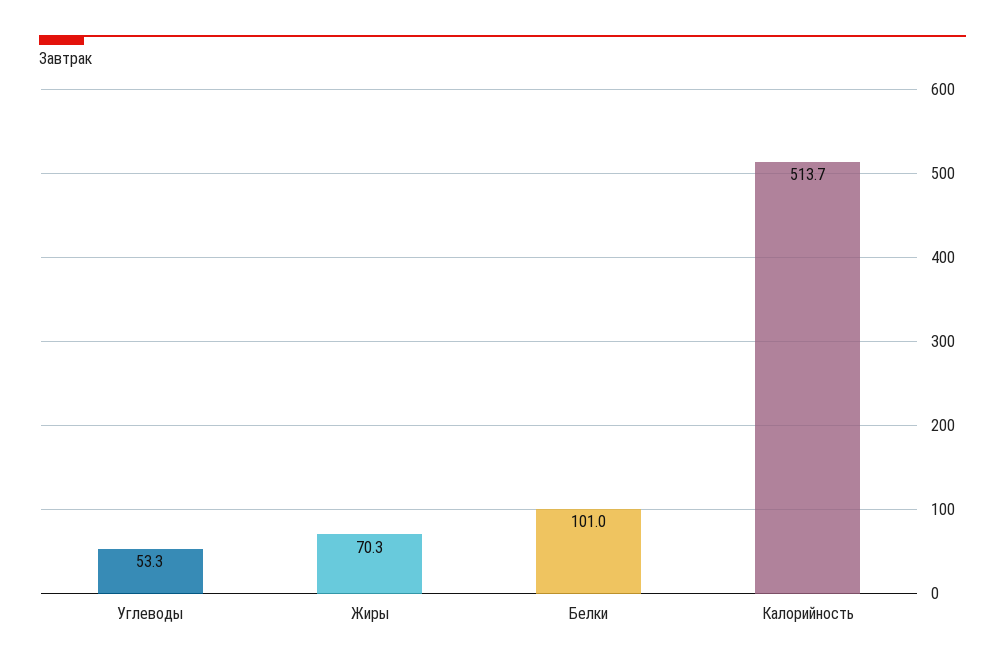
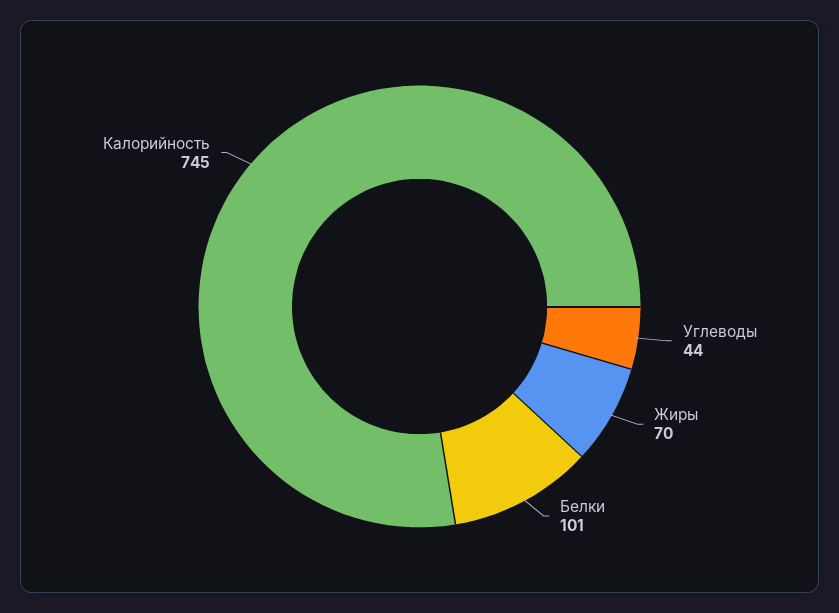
  {
-   "Углеводы": 53.3,
+   "Углеводы": 44,
    "Жиры": 70.3,
    "Белки": 101,
-   "Калорийность": 513.7
+   "Калорийность": 745
  }

